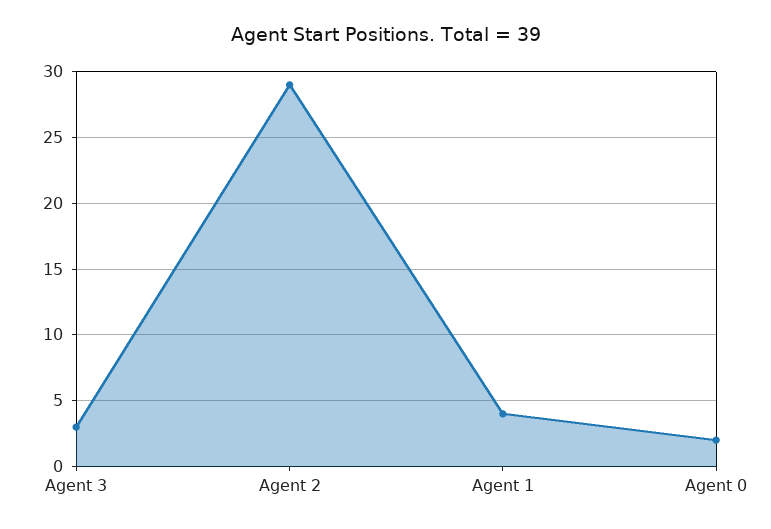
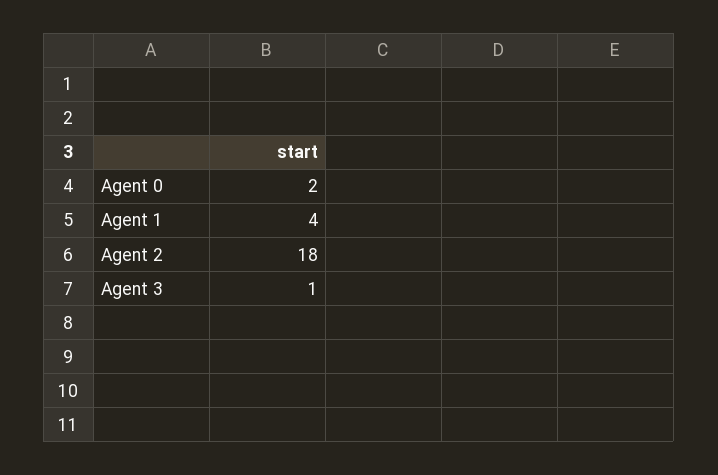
  {
-   "Agent 3": 3,
+   "Agent 3": 1,
-   "Agent 2": 29,
+   "Agent 2": 18,
    "Agent 1": 4,
    "Agent 0": 2
  }

